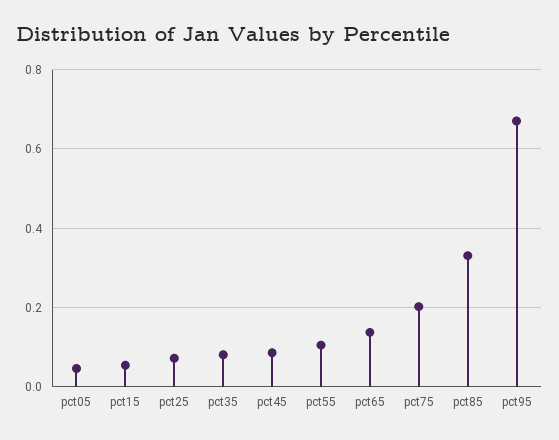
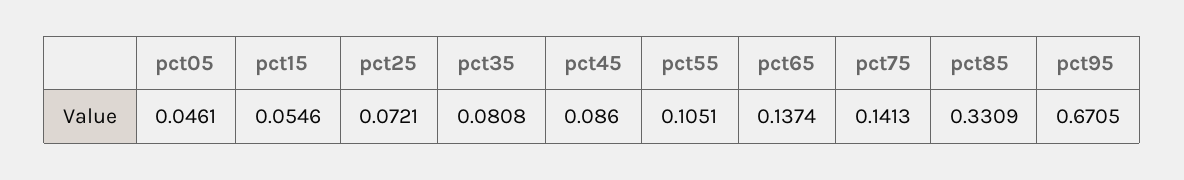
  {
    "pct05": 0.0461,
    "pct15": 0.0546,
    "pct25": 0.0721,
    "pct35": 0.0808,
    "pct45": 0.086,
    "pct55": 0.1051,
    "pct65": 0.1374,
-   "pct75": 0.2,
+   "pct75": 0.1413,
    "pct85": 0.3309,
    "pct95": 0.6705
  }

